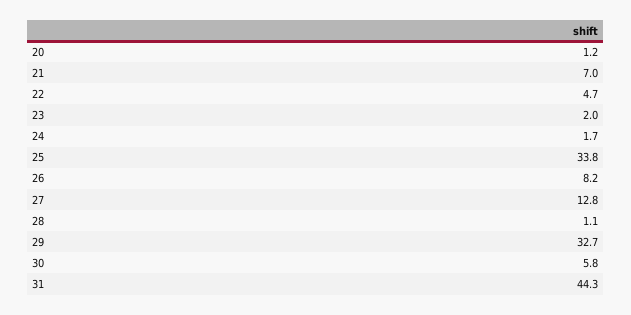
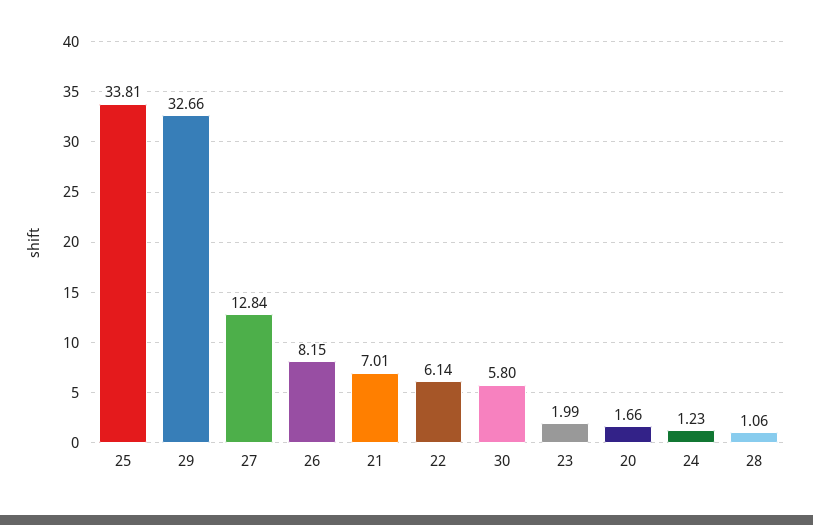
  {
-   "20": 1.2,
+   "20": 1.66,
    "21": 7.01,
-   "22": 4.7,
+   "22": 6.14,
    "23": 1.99,
-   "24": 1.7,
+   "24": 1.23,
    "25": 33.81,
    "26": 8.15,
    "27": 12.84,
    "28": 1.06,
    "29": 32.66,
-   "30": 5.8,
+   "30": 5.8
-   "31": 44.3
  }

